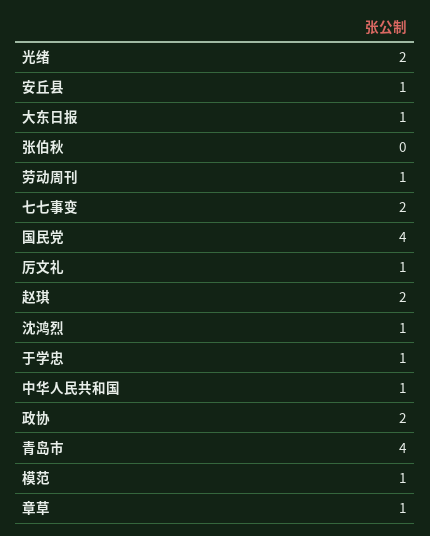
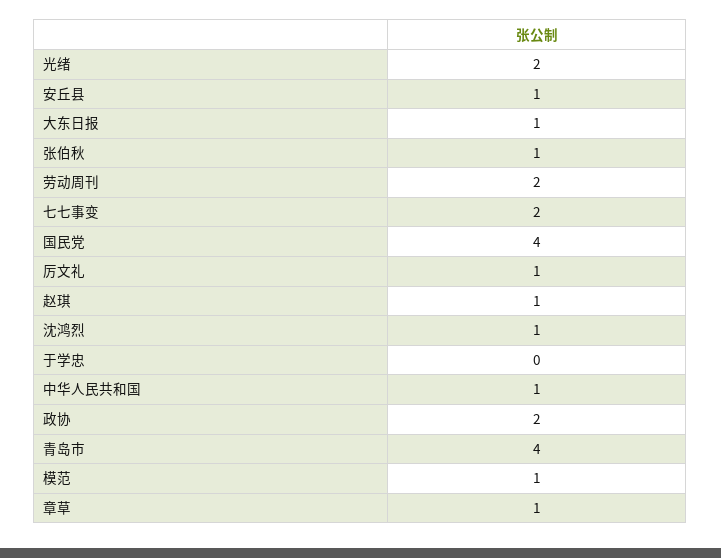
  {
    "光绪": 2,
    "安丘县": 1,
    "大东日报": 1,
-   "张伯秋": 0,
+   "张伯秋": 1,
-   "劳动周刊": 1,
+   "劳动周刊": 2,
    "七七事变": 2,
    "国民党": 4,
    "厉文礼": 1,
-   "赵琪": 2,
+   "赵琪": 1,
    "沈鸿烈": 1,
-   "于学忠": 1,
+   "于学忠": 0,
    "中华人民共和国": 1,
    "政协": 2,
    "青岛市": 4,
    "模范": 1,
    "章草": 1
  }

